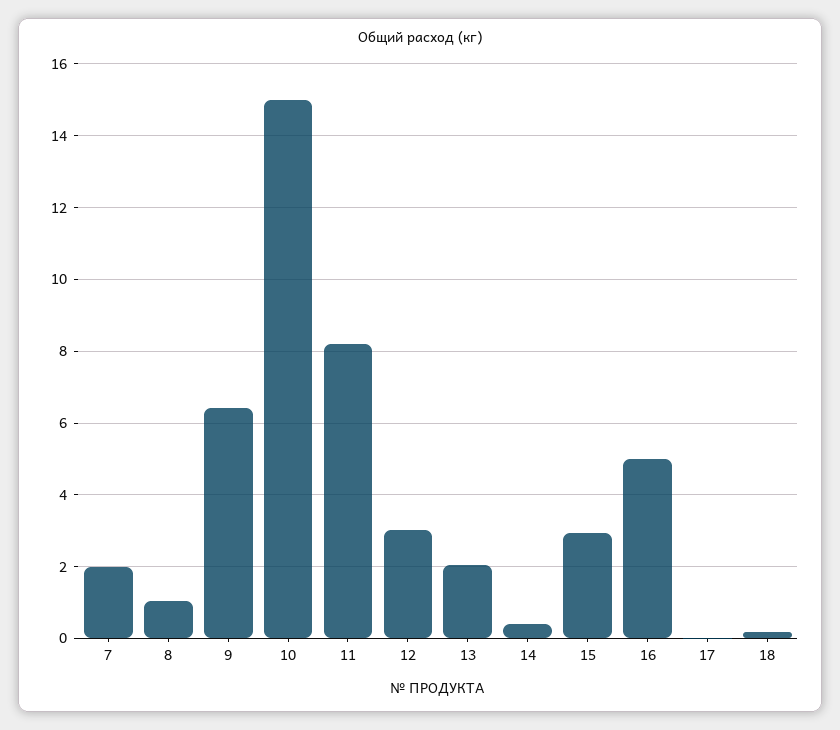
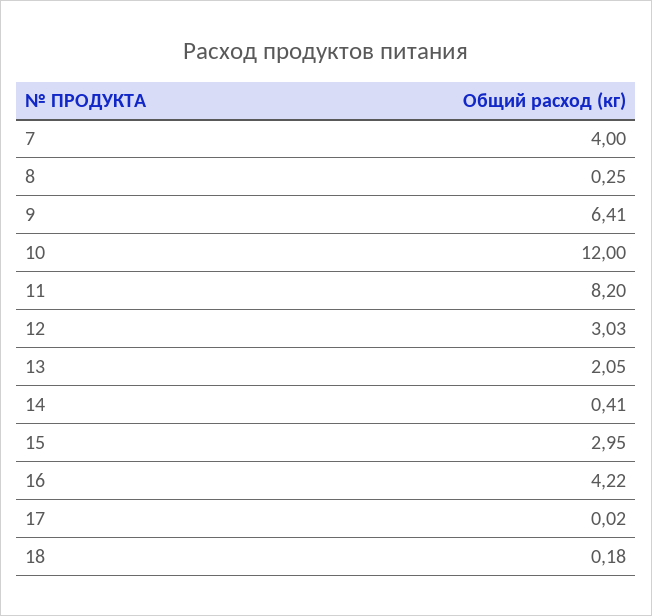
  {
-   "7": 2,
+   "7": 4,
-   "8": 1,
+   "8": 0.25,
    "9": 6.41,
-   "10": 15,
+   "10": 12,
    "11": 8.2,
    "12": 3.03,
    "13": 2.05,
    "14": 0.41,
    "15": 2.95,
-   "16": 5,
+   "16": 4.22,
    "17": 0.02,
    "18": 0.18
  }

